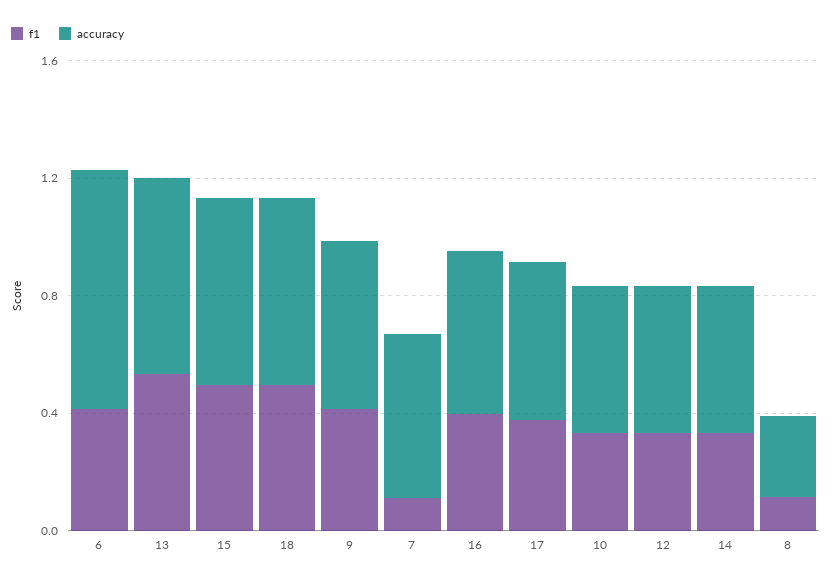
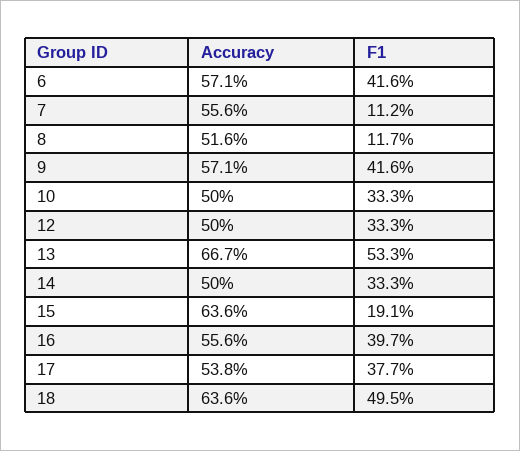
  {
    "f1": {
      "6": 0.416,
      "13": 0.533,
-     "15": 0.5,
+     "15": 0.191,
      "18": 0.495,
      "9": 0.416,
      "7": 0.112,
      "16": 0.397,
      "17": 0.377,
      "10": 0.333,
      "12": 0.333,
      "14": 0.333,
      "8": 0.117
    },
    "accuracy": {
-     "6": 0.8,
+     "6": 0.571,
      "13": 0.667,
      "15": 0.636,
      "18": 0.636,
      "9": 0.571,
      "7": 0.556,
      "16": 0.556,
      "17": 0.538,
      "10": 0.5,
      "12": 0.5,
      "14": 0.5,
-     "8": 0.3
+     "8": 0.516
    }
  }

